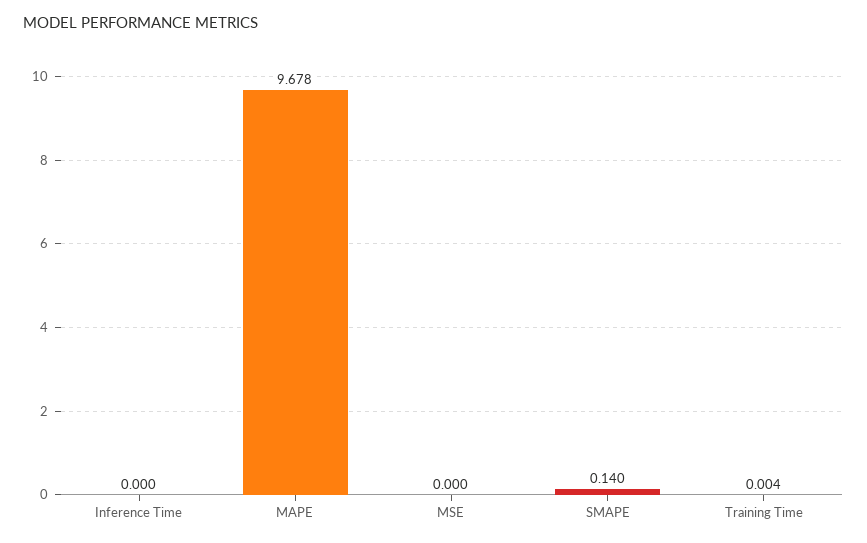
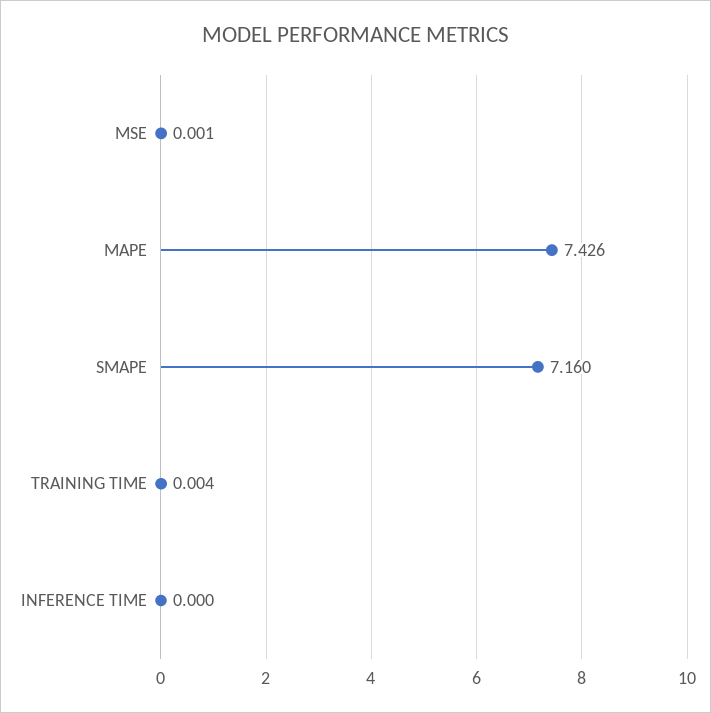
  {
    "Inference Time": 0,
-   "MAPE": 9.678,
+   "MAPE": 7.426,
-   "MSE": 0,
+   "MSE": 0.001,
-   "SMAPE": 0.14,
+   "SMAPE": 7.16,
    "Training Time": 0.004
  }

